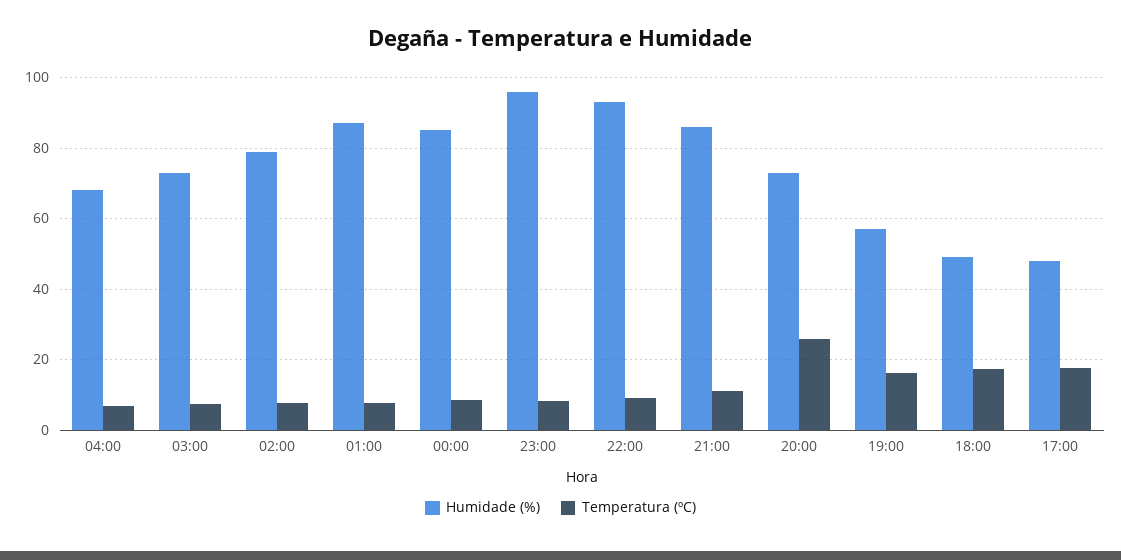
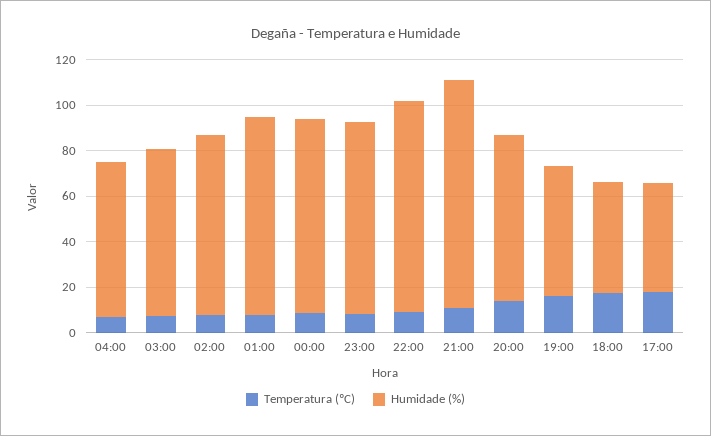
  {
    "Humidade (%)": {
      "04:00": 68,
      "03:00": 74,
      "02:00": 80,
      "01:00": 88,
      "00:00": 86,
-     "23:00": 96,
+     "23:00": 85,
      "22:00": 94,
-     "21:00": 86,
+     "21:00": 100,
      "20:00": 74,
      "19:00": 58,
      "18:00": 50,
      "17:00": 48
    },
    "Temperatura (ºC)": {
      "04:00": 8,
      "03:00": 8,
      "02:00": 8,
      "01:00": 8,
      "00:00": 8,
      "23:00": 8,
      "22:00": 10,
      "21:00": 12,
-     "20:00": 26,
+     "20:00": 15,
      "19:00": 16,
      "18:00": 18,
      "17:00": 18
    }
  }

